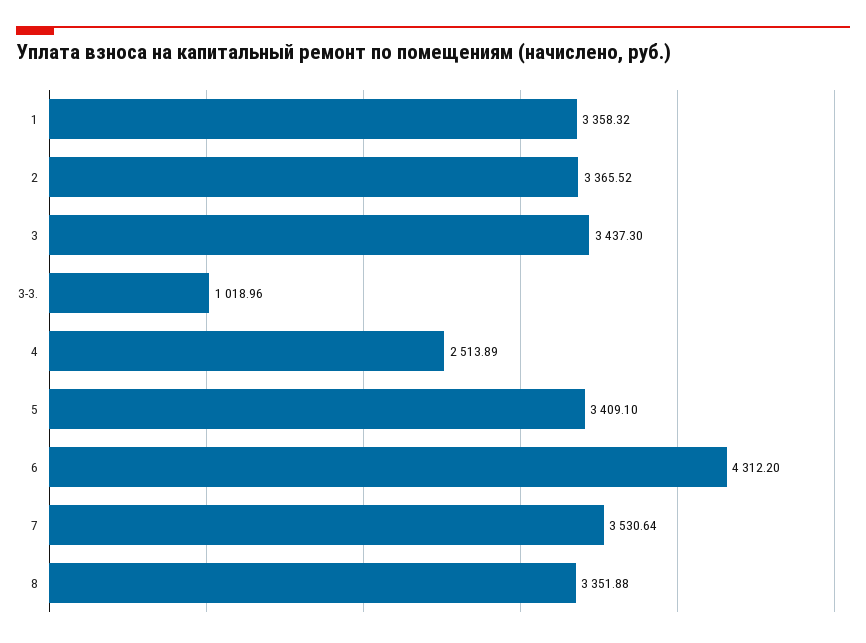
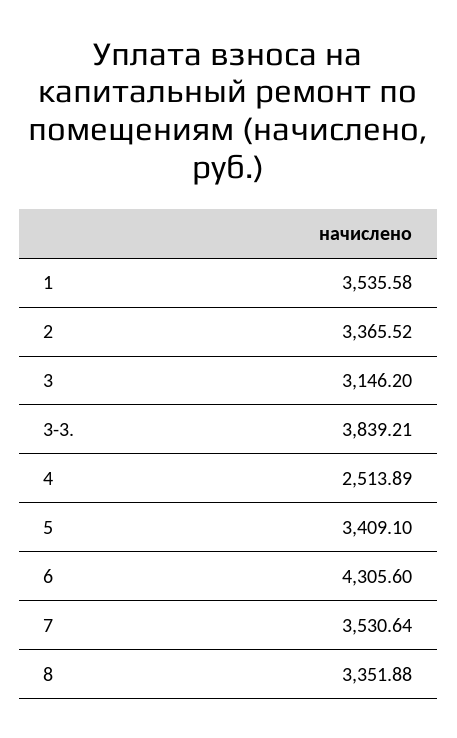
  {
-   "1": 3358.32,
+   "1": 3535.58,
    "2": 3365.52,
-   "3": 3437.3,
+   "3": 3146.2,
-   "3-3.": 1018.96,
+   "3-3.": 3839.21,
    "4": 2513.89,
    "5": 3409.1,
-   "6": 4312.2,
+   "6": 4305.6,
    "7": 3530.64,
    "8": 3351.88
  }

